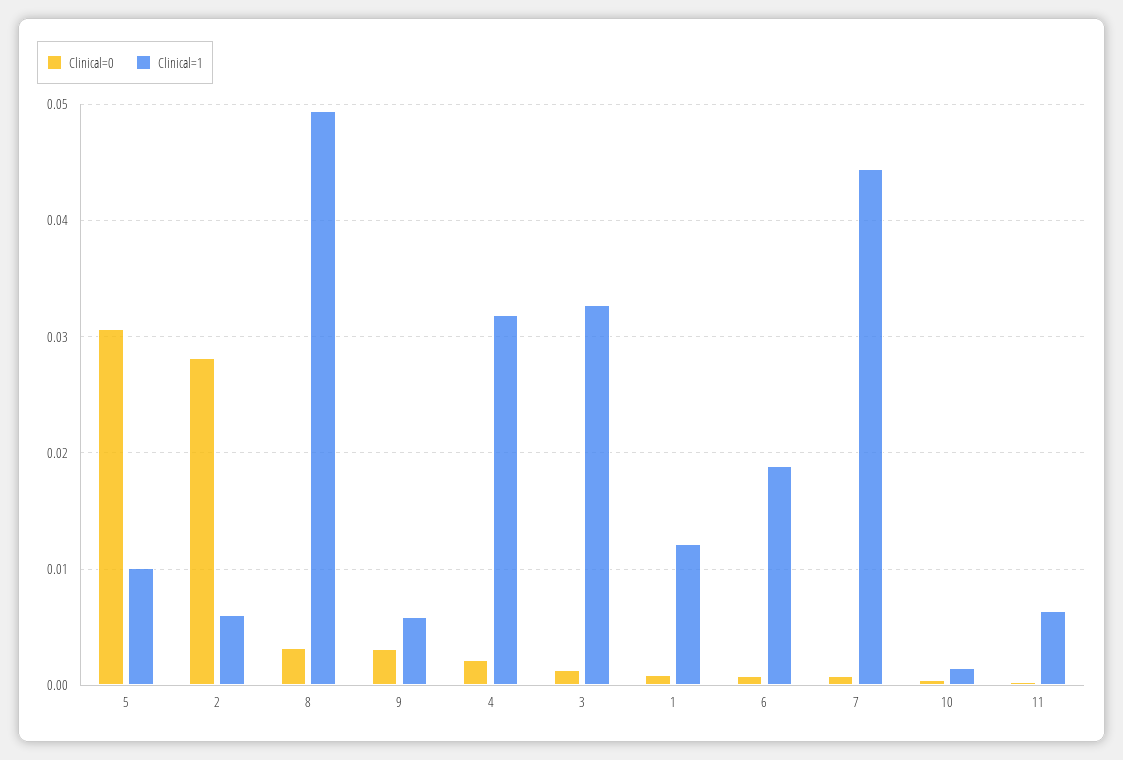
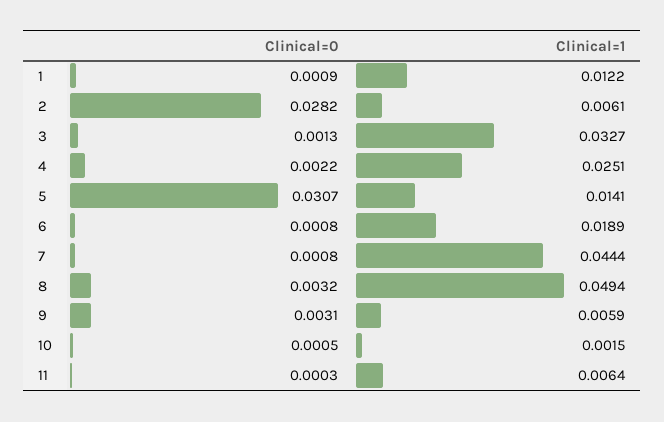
  {
    "Clinical=0": {
      "5": 0.0307,
      "2": 0.0282,
      "8": 0.0032,
      "9": 0.0031,
      "4": 0.0022,
      "3": 0.0013,
      "1": 0.0009,
      "6": 0.0008,
      "7": 0.0008,
      "10": 0.0005,
      "11": 0.0003
    },
    "Clinical=1": {
-     "5": 0.01,
+     "5": 0.0141,
      "2": 0.0061,
      "8": 0.0494,
      "9": 0.0059,
-     "4": 0.032,
+     "4": 0.0251,
      "3": 0.0327,
      "1": 0.0122,
      "6": 0.0189,
      "7": 0.0444,
      "10": 0.0015,
      "11": 0.0064
    }
  }

